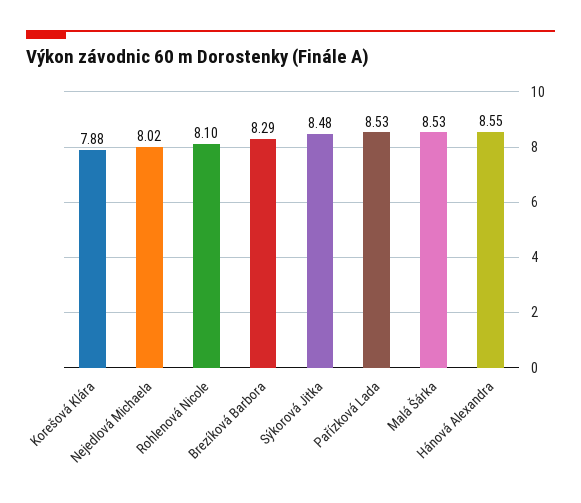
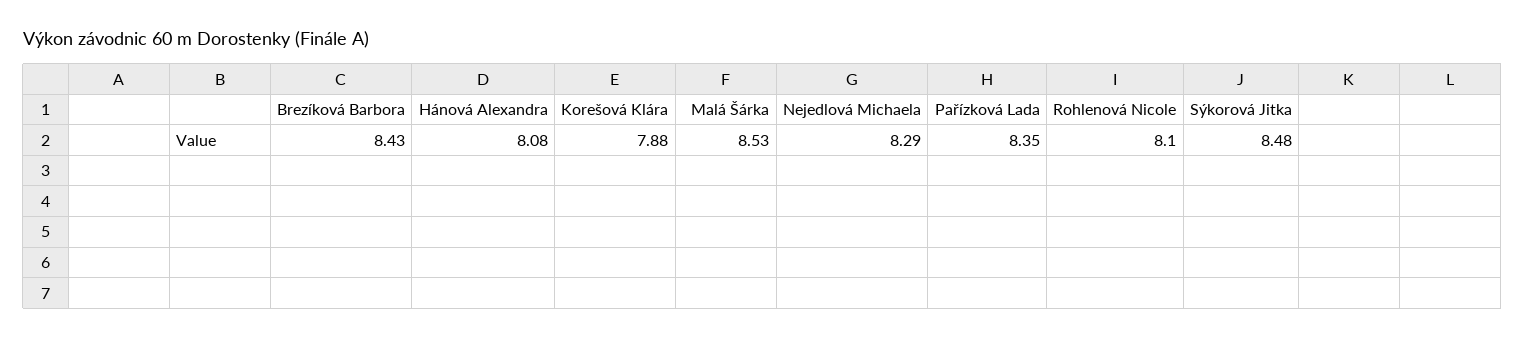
  {
    "Korešová Klára": 7.88,
-   "Nejedlová Michaela": 8.02,
+   "Nejedlová Michaela": 8.29,
    "Rohlenová Nicole": 8.1,
-   "Brezíková Barbora": 8.29,
+   "Brezíková Barbora": 8.43,
    "Sýkorová Jitka": 8.48,
-   "Pařízková Lada": 8.53,
+   "Pařízková Lada": 8.35,
    "Malá Šárka": 8.53,
-   "Hánová Alexandra": 8.55
+   "Hánová Alexandra": 8.08
  }

